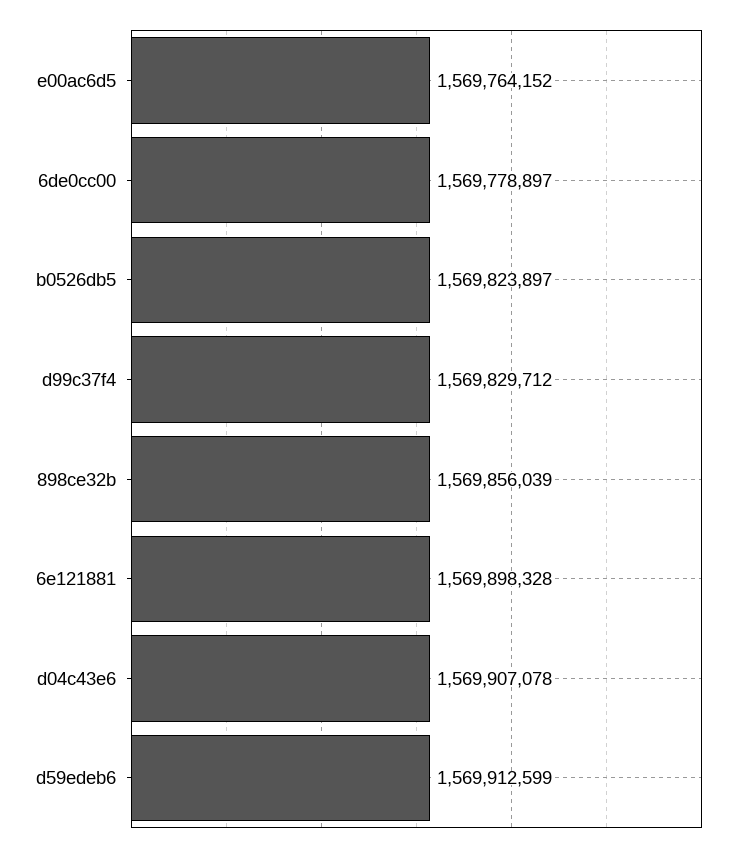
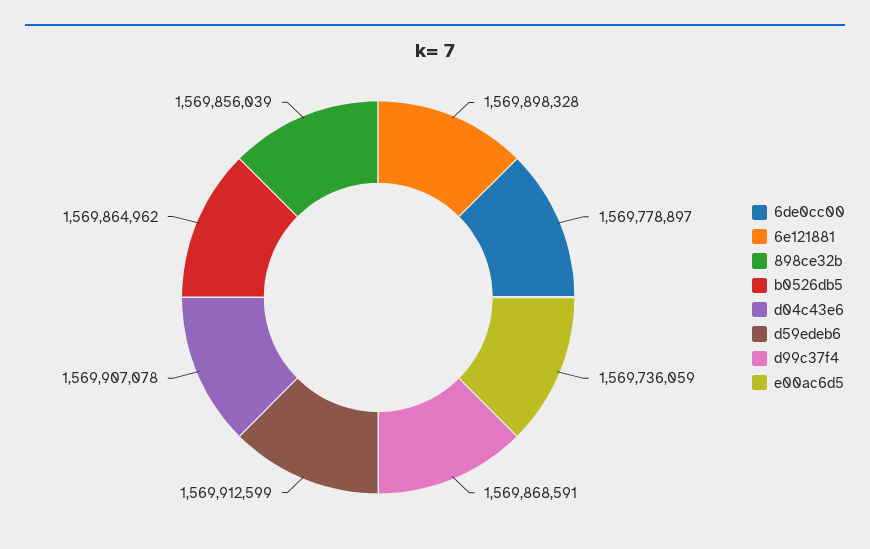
  {
-   "e00ac6d5": 1569764152,
+   "e00ac6d5": 1569736059,
    "6de0cc00": 1569778897,
-   "b0526db5": 1569823897,
+   "b0526db5": 1569864962,
-   "d99c37f4": 1569829712,
+   "d99c37f4": 1569868591,
    "898ce32b": 1569856039,
    "6e121881": 1569898328,
    "d04c43e6": 1569907078,
    "d59edeb6": 1569912599
  }

